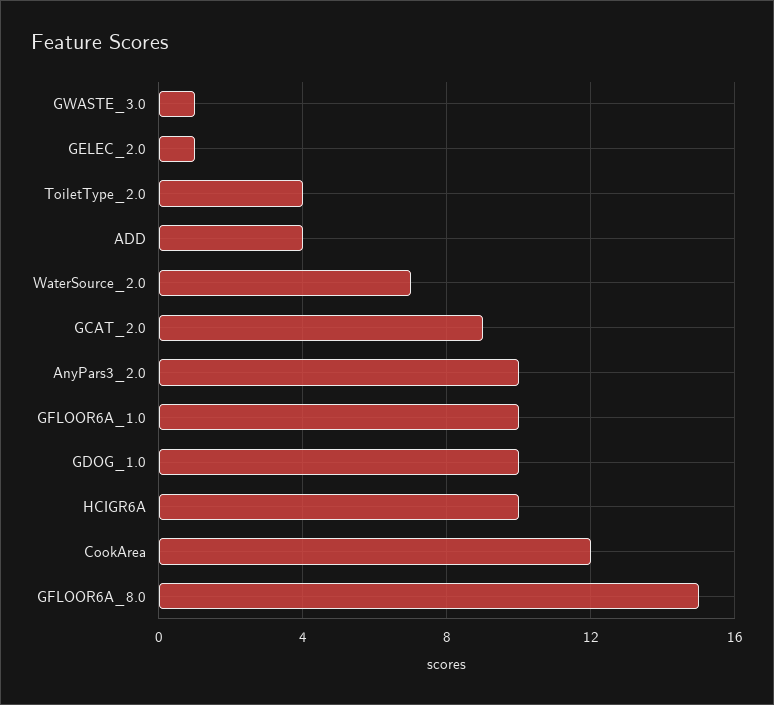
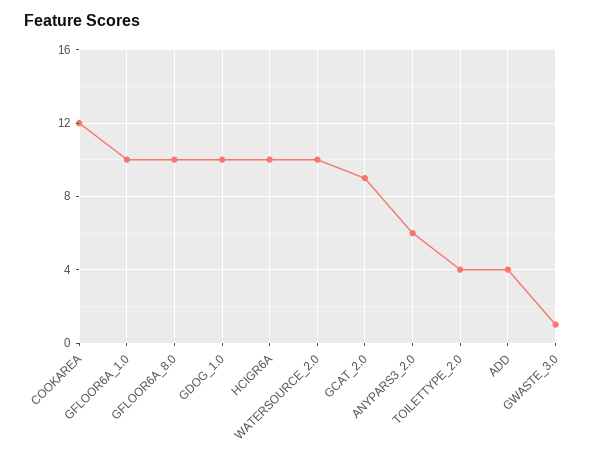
  {
    "GWASTE_3.0": 1,
-   "GELEC_2.0": 1,
    "ToiletType_2.0": 4,
    "ADD": 4,
-   "WaterSource_2.0": 7,
+   "WaterSource_2.0": 10,
    "GCAT_2.0": 9,
-   "AnyPars3_2.0": 10,
+   "AnyPars3_2.0": 6,
    "GFLOOR6A_1.0": 10,
    "GDOG_1.0": 10,
    "HCIGR6A": 10,
    "CookArea": 12,
-   "GFLOOR6A_8.0": 15
+   "GFLOOR6A_8.0": 10
  }

